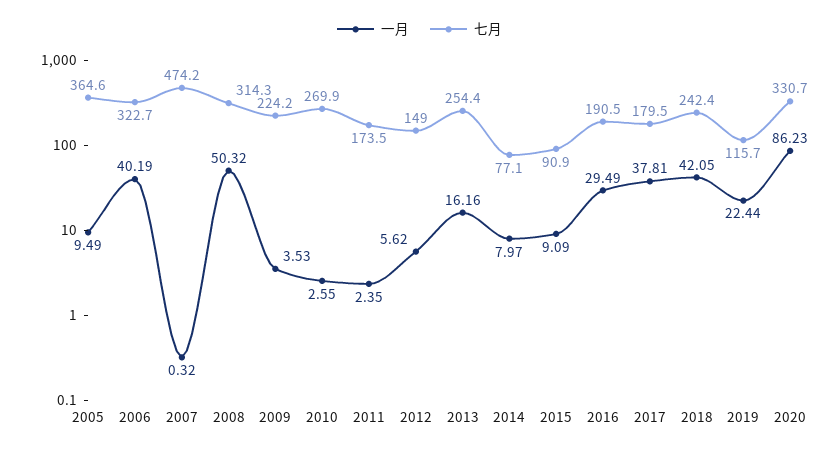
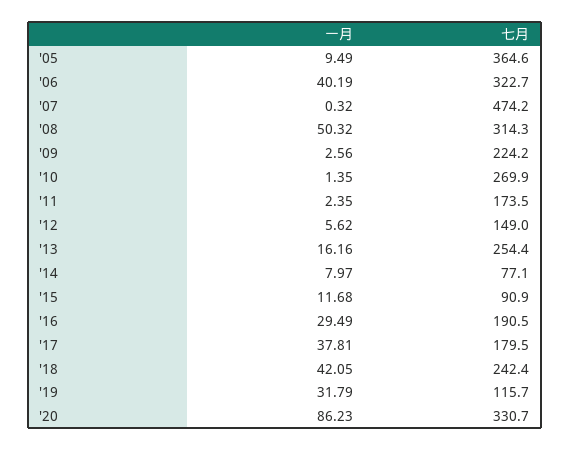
  {
    "一月": {
      "2005": 9.49,
      "2006": 40.19,
      "2007": 0.32,
      "2008": 50.32,
-     "2009": 3.53,
+     "2009": 2.56,
-     "2010": 2.55,
+     "2010": 1.35,
      "2011": 2.35,
      "2012": 5.62,
      "2013": 16.16,
      "2014": 7.97,
-     "2015": 9.09,
+     "2015": 11.68,
      "2016": 29.49,
      "2017": 37.81,
      "2018": 42.05,
-     "2019": 22.44,
+     "2019": 31.79,
      "2020": 86.23
    },
    "七月": {
      "2005": 364.6,
      "2006": 322.7,
      "2007": 474.2,
      "2008": 314.3,
      "2009": 224.2,
      "2010": 269.9,
      "2011": 173.5,
      "2012": 149,
      "2013": 254.4,
      "2014": 77.1,
      "2015": 90.9,
      "2016": 190.5,
      "2017": 179.5,
      "2018": 242.4,
      "2019": 115.7,
      "2020": 330.7
    }
  }

